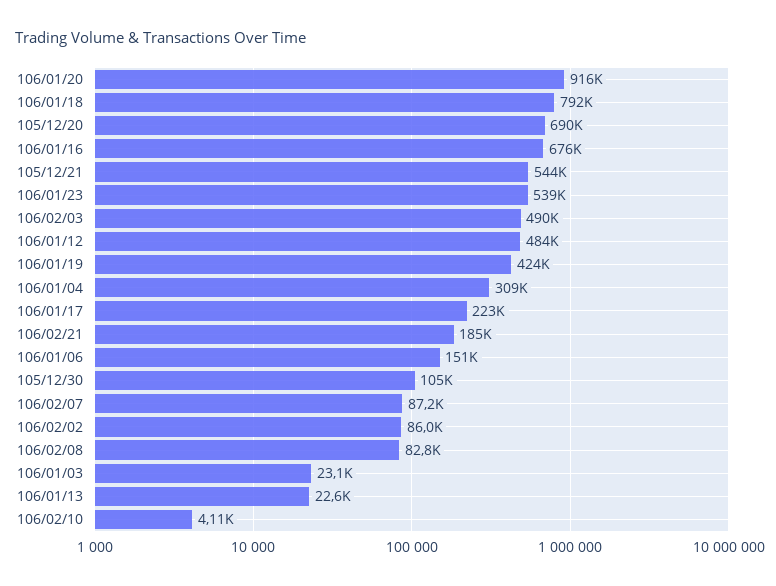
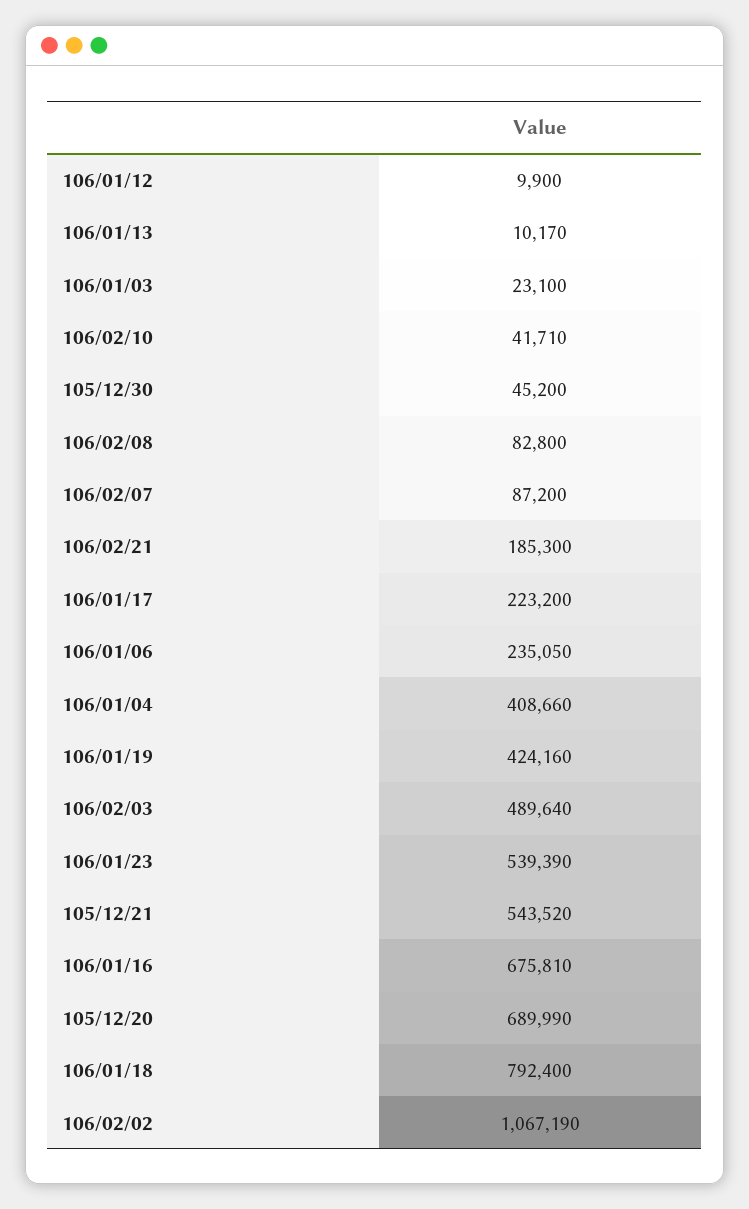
  {
-   "106/01/20": 916000,
    "106/01/18": 792400,
    "105/12/20": 689990,
    "106/01/16": 675810,
    "105/12/21": 543520,
    "106/01/23": 539390,
    "106/02/03": 489640,
-   "106/01/12": 484000,
+   "106/01/12": 9900,
    "106/01/19": 424160,
-   "106/01/04": 309000,
+   "106/01/04": 408660,
    "106/01/17": 223200,
    "106/02/21": 185300,
-   "106/01/06": 151000,
+   "106/01/06": 235050,
-   "105/12/30": 105000,
+   "105/12/30": 45200,
    "106/02/07": 87200,
-   "106/02/02": 86000,
+   "106/02/02": 1067190,
    "106/02/08": 82800,
    "106/01/03": 23100,
-   "106/01/13": 22600,
+   "106/01/13": 10170,
-   "106/02/10": 4110
+   "106/02/10": 41710
  }

